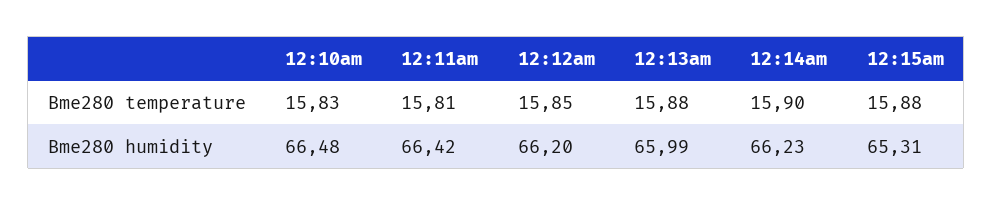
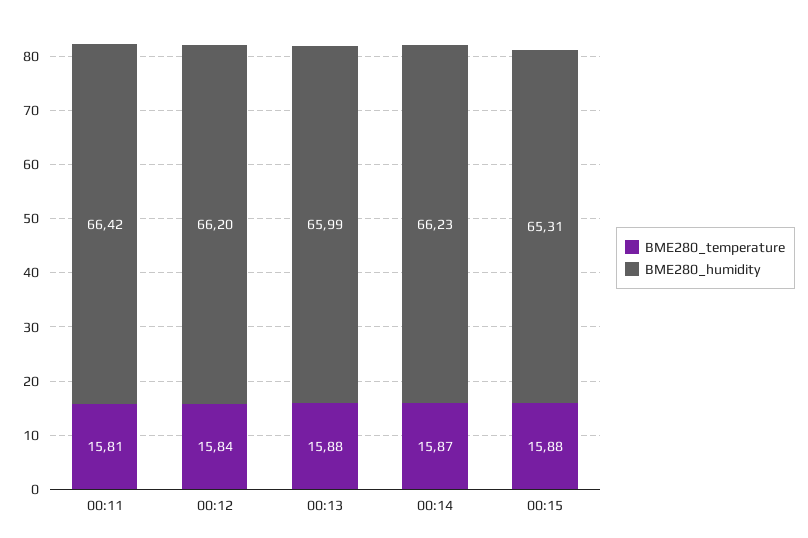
  {
    "Bme280 temperature": {
-     "12:10am": 15.83,
      "12:11am": 15.81,
-     "12:12am": 15.85,
+     "12:12am": 15.84,
      "12:13am": 15.88,
-     "12:14am": 15.9,
+     "12:14am": 15.87,
      "12:15am": 15.88
    },
    "Bme280 humidity": {
-     "12:10am": 66.48,
      "12:11am": 66.42,
      "12:12am": 66.2,
      "12:13am": 65.99,
      "12:14am": 66.23,
      "12:15am": 65.31
    }
  }

